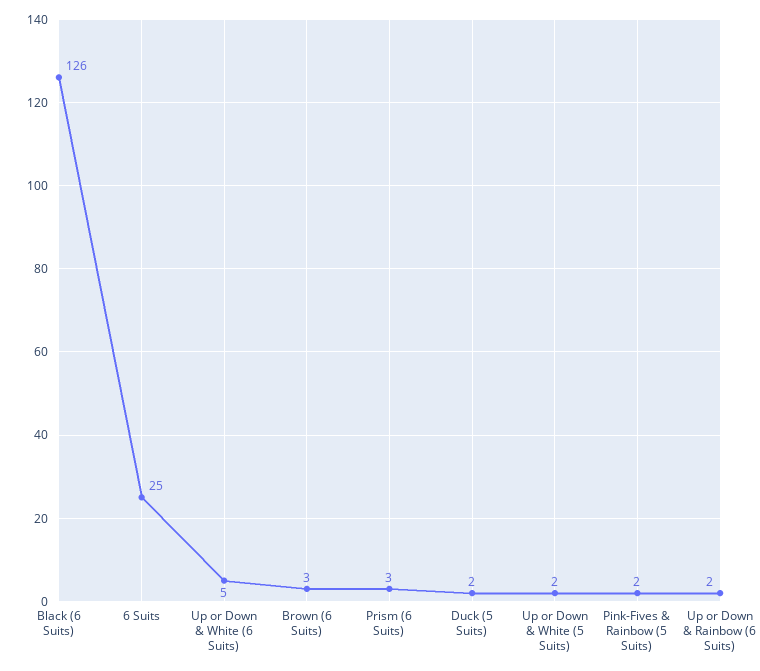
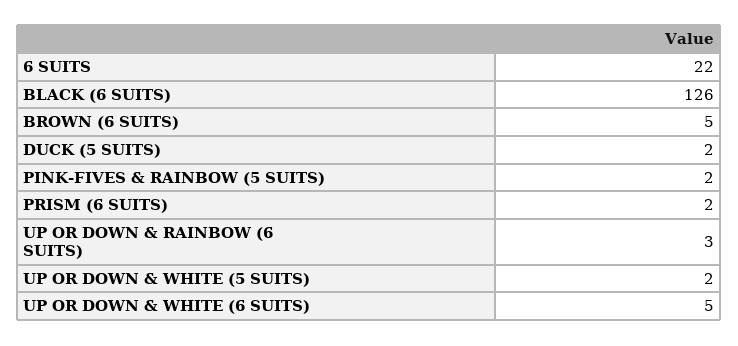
  {
    "Black (6 Suits)": 126,
-   "6 Suits": 25,
+   "6 Suits": 22,
    "Up or Down & White (6 Suits)": 5,
-   "Brown (6 Suits)": 3,
+   "Brown (6 Suits)": 5,
-   "Prism (6 Suits)": 3,
+   "Prism (6 Suits)": 2,
    "Duck (5 Suits)": 2,
    "Up or Down & White (5 Suits)": 2,
    "Pink-Fives & Rainbow (5 Suits)": 2,
-   "Up or Down & Rainbow (6 Suits)": 2
+   "Up or Down & Rainbow (6 Suits)": 3
  }

